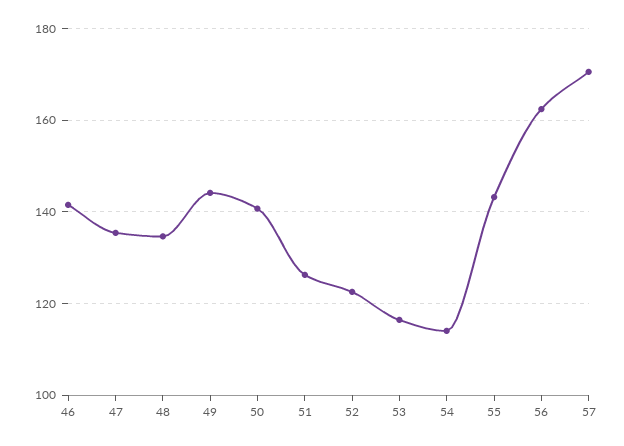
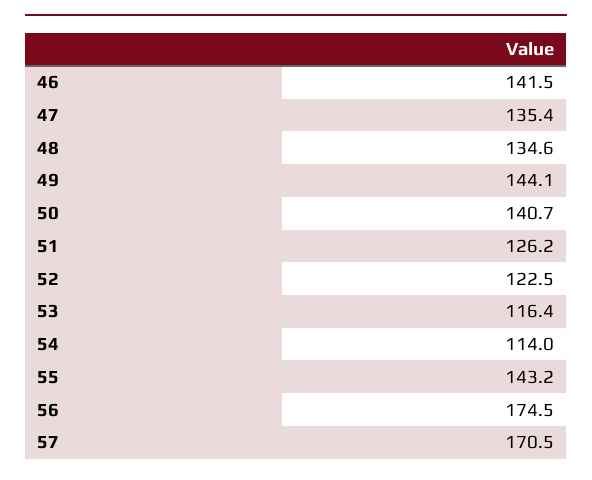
  {
    "46": 141.5,
    "47": 135.4,
    "48": 134.6,
    "49": 144.1,
    "50": 140.7,
    "51": 126.2,
    "52": 122.5,
    "53": 116.4,
    "54": 114,
    "55": 143.2,
-   "56": 162,
+   "56": 174.5,
    "57": 170.5
  }

